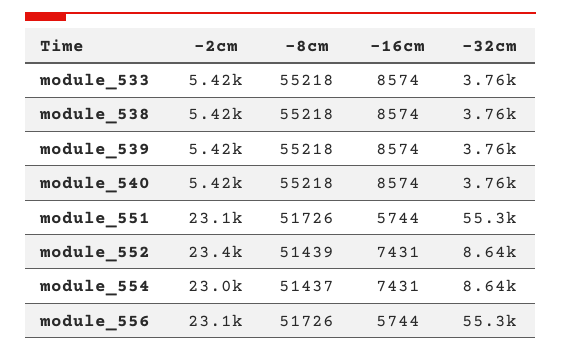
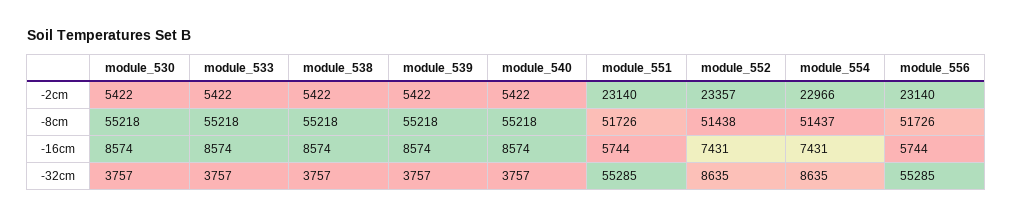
  {
    "-2cm": {
      "module_533": 5422,
      "module_538": 5422,
      "module_539": 5422,
      "module_540": 5422,
      "module_551": 23140,
      "module_552": 23357,
      "module_554": 22966,
-     "module_556": 23140
+     "module_556": 23140,
+     "module_530": 5422
    },
    "-8cm": {
      "module_533": 55218,
      "module_538": 55218,
      "module_539": 55218,
      "module_540": 55218,
      "module_551": 51726,
-     "module_552": 51439,
+     "module_552": 51438,
      "module_554": 51437,
-     "module_556": 51726
+     "module_556": 51726,
+     "module_530": 55218
    },
    "-16cm": {
      "module_533": 8574,
      "module_538": 8574,
      "module_539": 8574,
      "module_540": 8574,
      "module_551": 5744,
      "module_552": 7431,
      "module_554": 7431,
-     "module_556": 5744
+     "module_556": 5744,
+     "module_530": 8574
    },
    "-32cm": {
      "module_533": 3757,
      "module_538": 3757,
      "module_539": 3757,
      "module_540": 3757,
      "module_551": 55285,
      "module_552": 8635,
      "module_554": 8635,
-     "module_556": 55285
+     "module_556": 55285,
+     "module_530": 3757
    }
  }

